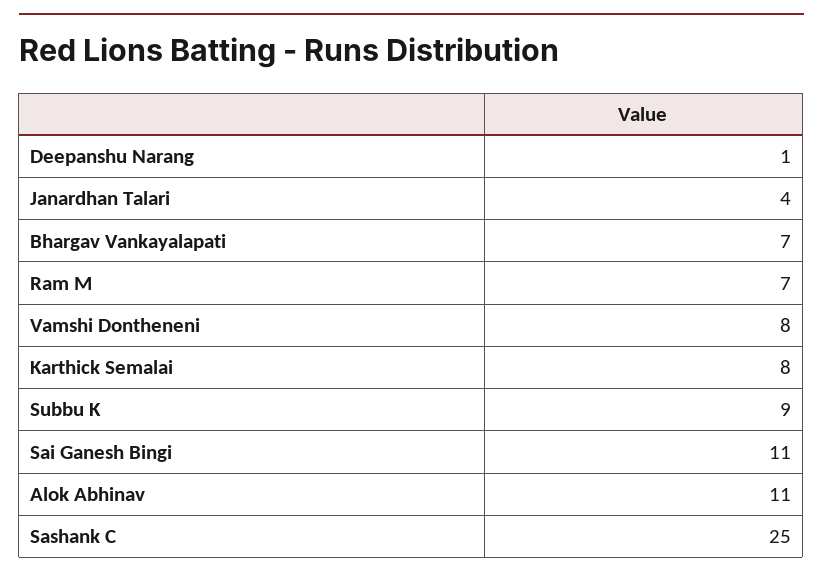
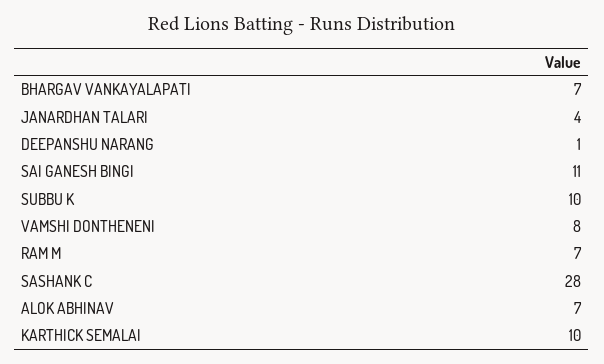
  {
    "Deepanshu Narang": 1,
    "Janardhan Talari": 4,
    "Bhargav Vankayalapati": 7,
    "Ram M": 7,
    "Vamshi Dontheneni": 8,
-   "Karthick Semalai": 8,
+   "Karthick Semalai": 10,
-   "Subbu K": 9,
+   "Subbu K": 10,
    "Sai Ganesh Bingi": 11,
-   "Alok Abhinav": 11,
+   "Alok Abhinav": 7,
-   "Sashank C": 25
+   "Sashank C": 28
  }

